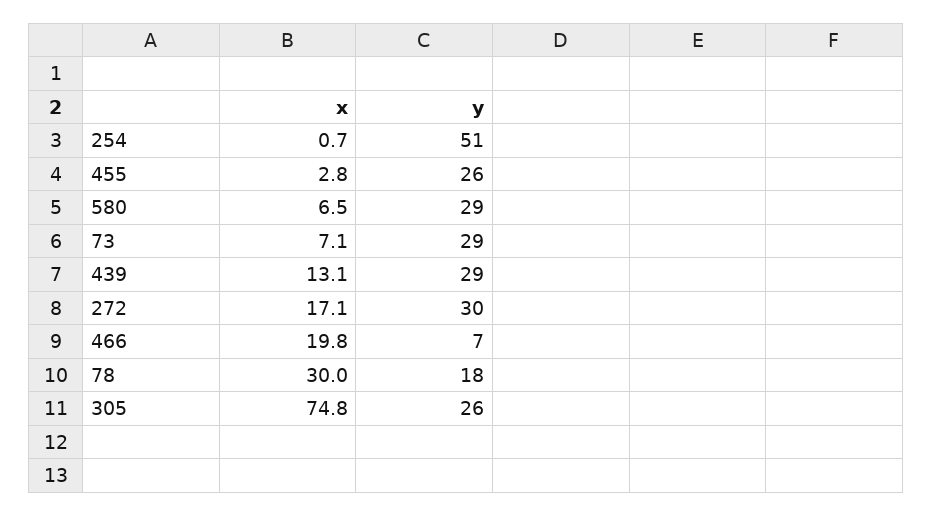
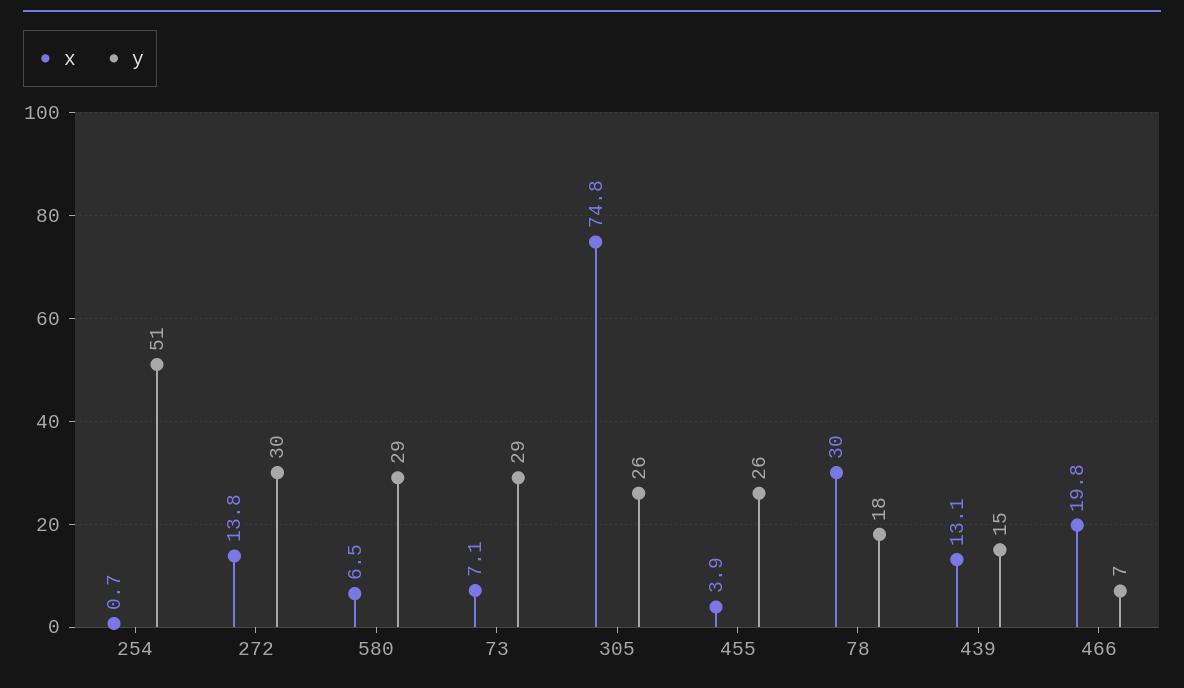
  {
    "x": {
      "254": 0.7,
-     "455": 2.8,
+     "455": 3.9,
      "580": 6.5,
      "73": 7.1,
      "439": 13.1,
-     "272": 17.1,
+     "272": 13.8,
      "466": 19.8,
      "78": 30,
      "305": 74.8
    },
    "y": {
      "254": 51,
      "455": 26,
      "580": 29,
      "73": 29,
-     "439": 29,
+     "439": 15,
      "272": 30,
      "466": 7,
      "78": 18,
      "305": 26
    }
  }

